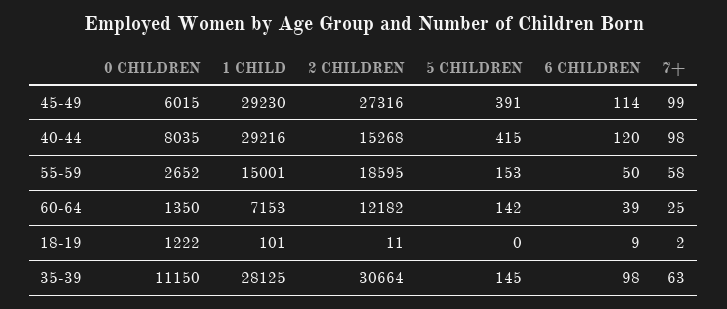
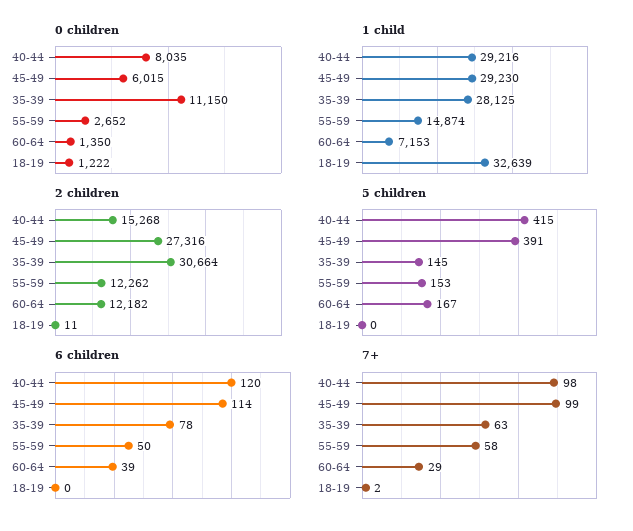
  {
    "0 CHILDREN": {
      "45-49": 6015,
      "40-44": 8035,
      "55-59": 2652,
      "60-64": 1350,
      "18-19": 1222,
      "35-39": 11150
    },
    "1 CHILD": {
      "45-49": 29230,
      "40-44": 29216,
-     "55-59": 15001,
+     "55-59": 14874,
      "60-64": 7153,
-     "18-19": 101,
+     "18-19": 32639,
      "35-39": 28125
    },
    "2 CHILDREN": {
      "45-49": 27316,
      "40-44": 15268,
-     "55-59": 18595,
+     "55-59": 12262,
      "60-64": 12182,
      "18-19": 11,
      "35-39": 30664
    },
    "5 CHILDREN": {
      "45-49": 391,
      "40-44": 415,
      "55-59": 153,
-     "60-64": 142,
+     "60-64": 167,
      "18-19": 0,
      "35-39": 145
    },
    "6 CHILDREN": {
      "45-49": 114,
      "40-44": 120,
      "55-59": 50,
      "60-64": 39,
-     "18-19": 9,
+     "18-19": 0,
-     "35-39": 98
+     "35-39": 78
    },
    "7+": {
      "45-49": 99,
      "40-44": 98,
      "55-59": 58,
-     "60-64": 25,
+     "60-64": 29,
      "18-19": 2,
      "35-39": 63
    }
  }

